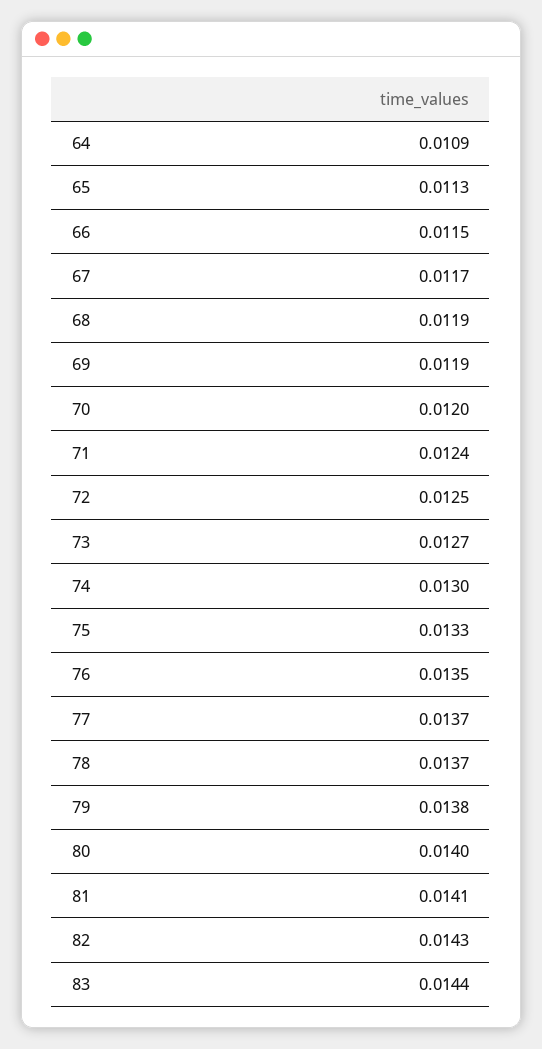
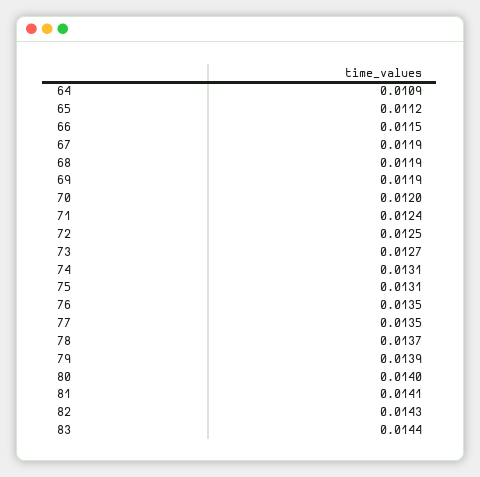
  {
    "64": 0.0109,
-   "65": 0.0113,
+   "65": 0.0112,
    "66": 0.0115,
-   "67": 0.0117,
+   "67": 0.0119,
    "68": 0.0119,
    "69": 0.0119,
    "70": 0.012,
    "71": 0.0124,
    "72": 0.0125,
    "73": 0.0127,
-   "74": 0.013,
+   "74": 0.0131,
-   "75": 0.0133,
+   "75": 0.0131,
    "76": 0.0135,
-   "77": 0.0137,
+   "77": 0.0135,
    "78": 0.0137,
-   "79": 0.0138,
+   "79": 0.0139,
    "80": 0.014,
    "81": 0.0141,
    "82": 0.0143,
    "83": 0.0144
  }

